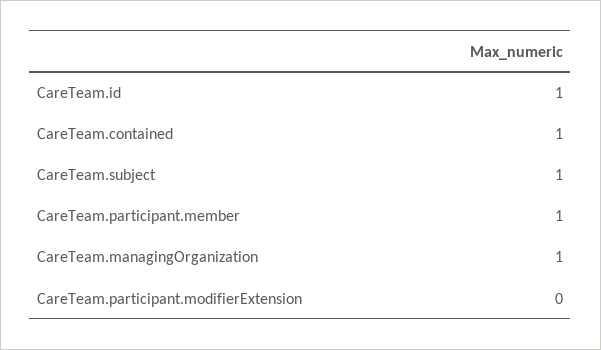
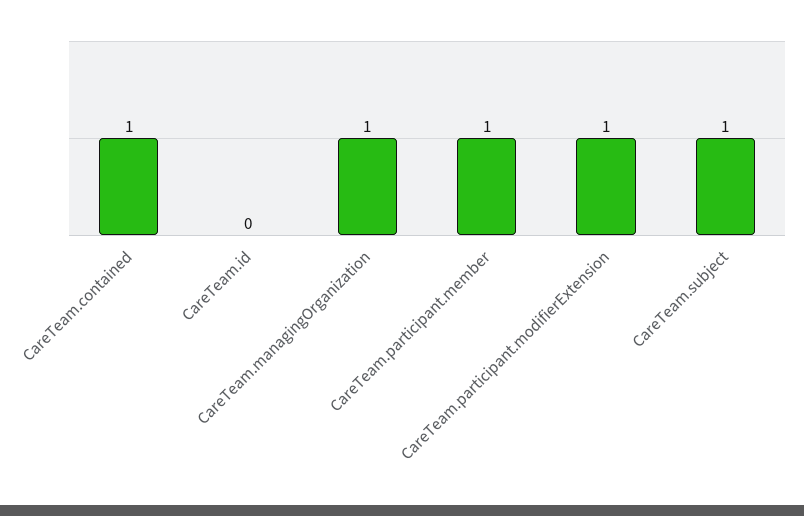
  {
-   "CareTeam.id": 1,
+   "CareTeam.id": 0,
    "CareTeam.contained": 1,
    "CareTeam.subject": 1,
    "CareTeam.participant.member": 1,
    "CareTeam.managingOrganization": 1,
-   "CareTeam.participant.modifierExtension": 0
+   "CareTeam.participant.modifierExtension": 1
  }

